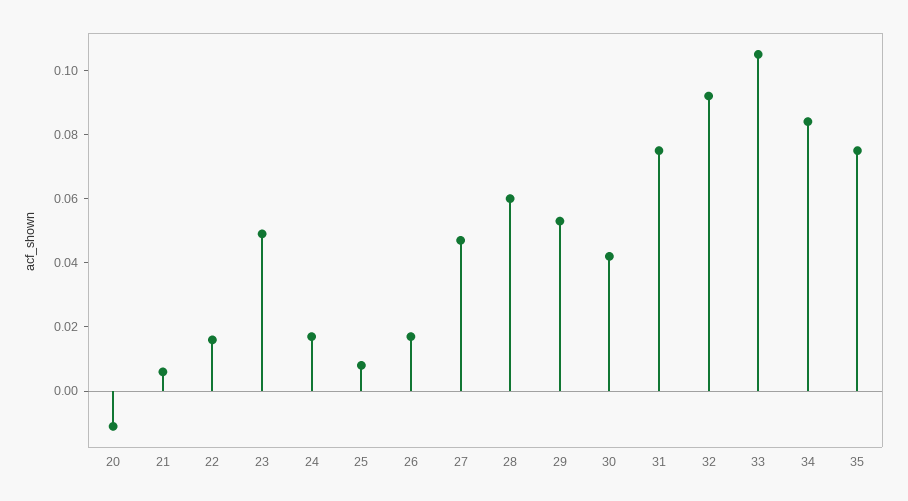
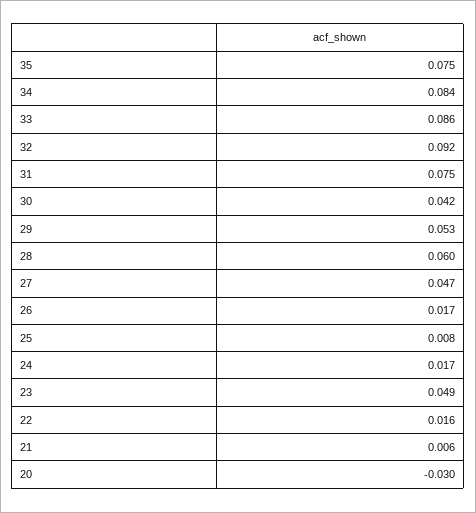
  {
-   "20": -0.01,
+   "20": -0.03,
    "21": 0.006,
    "22": 0.016,
    "23": 0.049,
    "24": 0.017,
    "25": 0.008,
    "26": 0.017,
    "27": 0.047,
    "28": 0.06,
    "29": 0.053,
    "30": 0.042,
    "31": 0.075,
    "32": 0.092,
-   "33": 0.105,
+   "33": 0.086,
    "34": 0.084,
    "35": 0.075
  }

